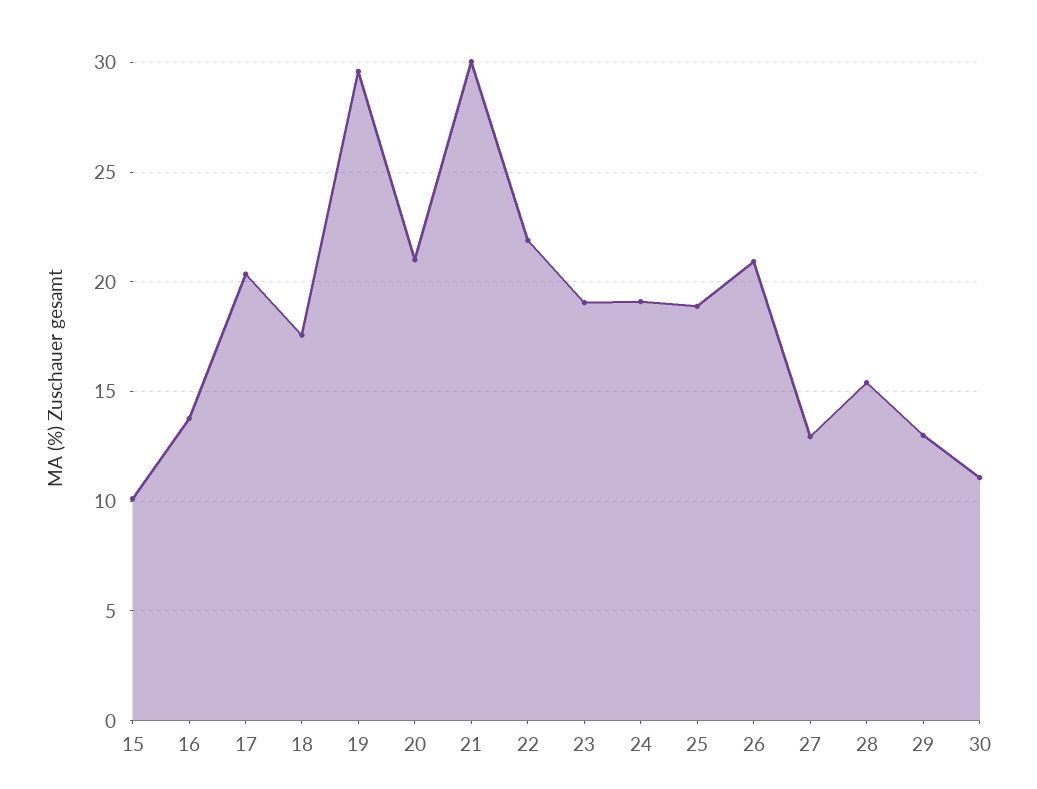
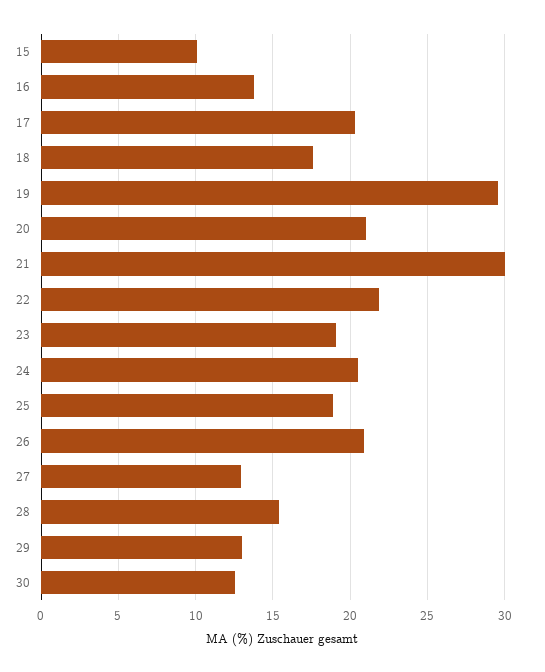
  {
    "15": 10,
    "16": 14,
    "17": 20.5,
    "18": 17.5,
    "19": 29.5,
    "20": 21,
    "21": 30,
    "22": 22,
    "23": 19,
-   "24": 19,
+   "24": 20.5,
    "25": 19,
    "26": 21,
    "27": 13,
    "28": 15.5,
    "29": 13,
-   "30": 11
+   "30": 12.5
  }

